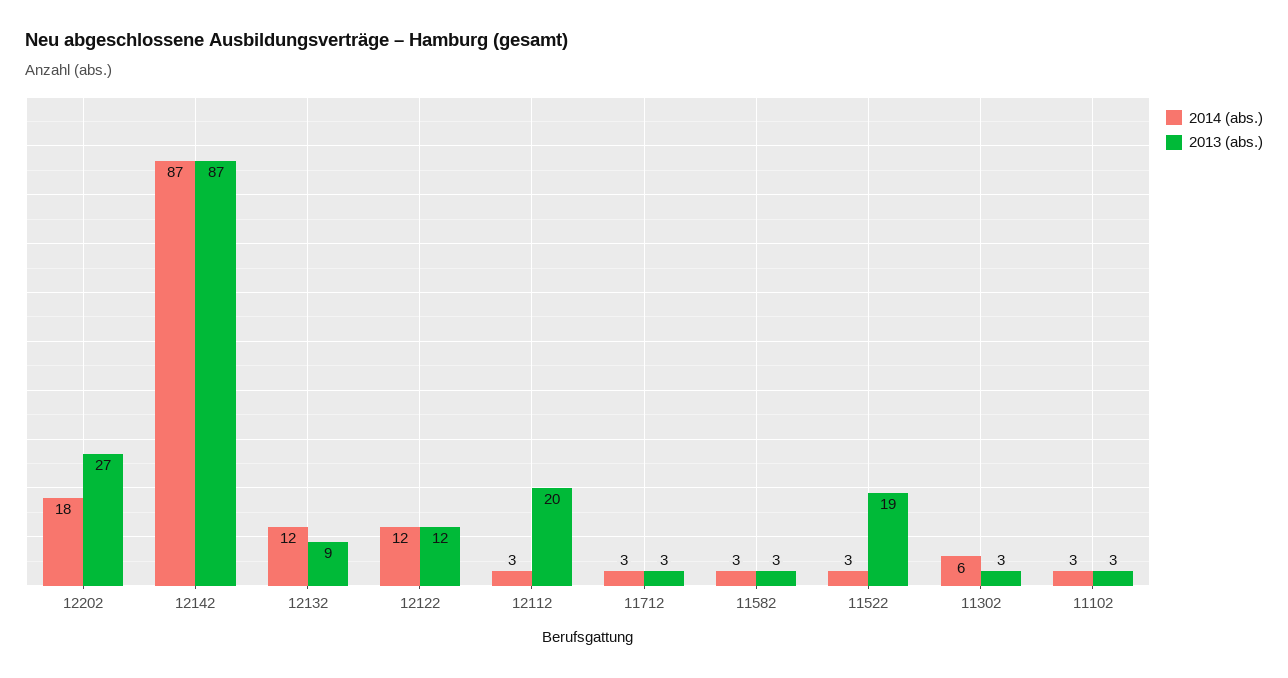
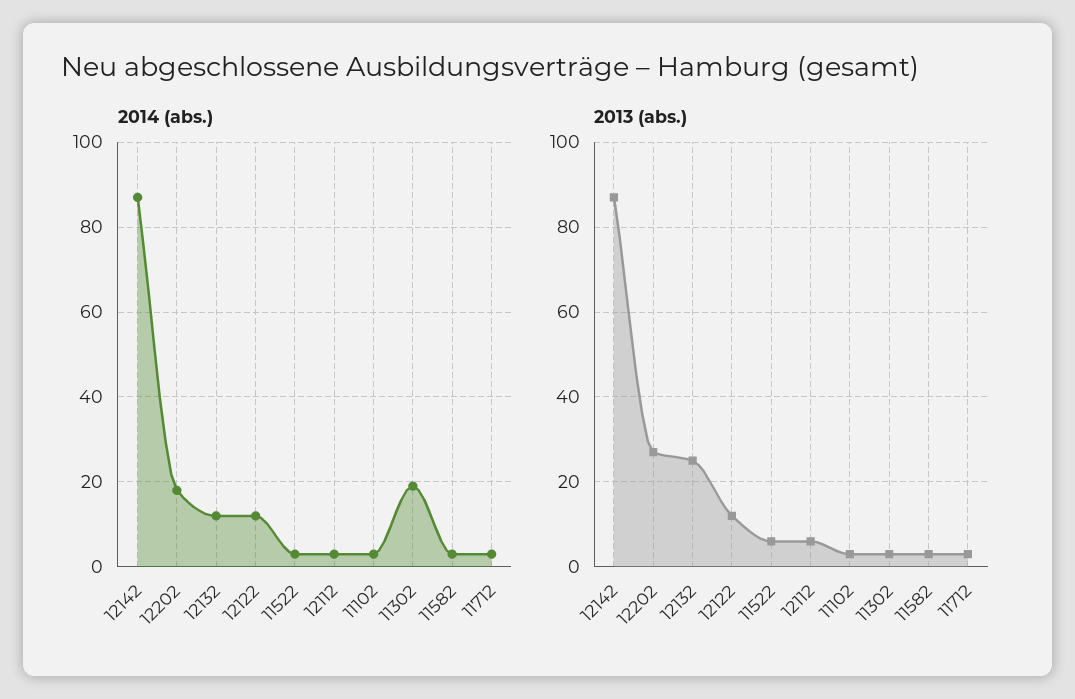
  {
    "2014 (abs.)": {
      "12202": 18,
      "12142": 87,
      "12132": 12,
      "12122": 12,
      "12112": 3,
      "11712": 3,
      "11582": 3,
      "11522": 3,
-     "11302": 6,
+     "11302": 20,
      "11102": 3
    },
    "2013 (abs.)": {
      "12202": 27,
      "12142": 87,
-     "12132": 9,
+     "12132": 25,
      "12122": 12,
-     "12112": 20,
+     "12112": 5,
      "11712": 3,
      "11582": 3,
-     "11522": 19,
+     "11522": 5,
      "11302": 3,
      "11102": 3
    }
  }

